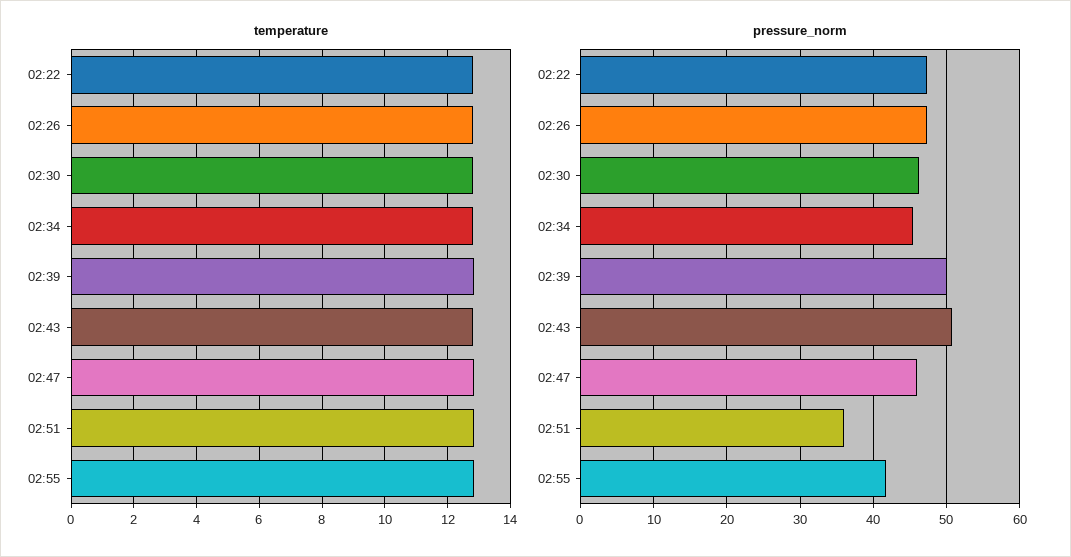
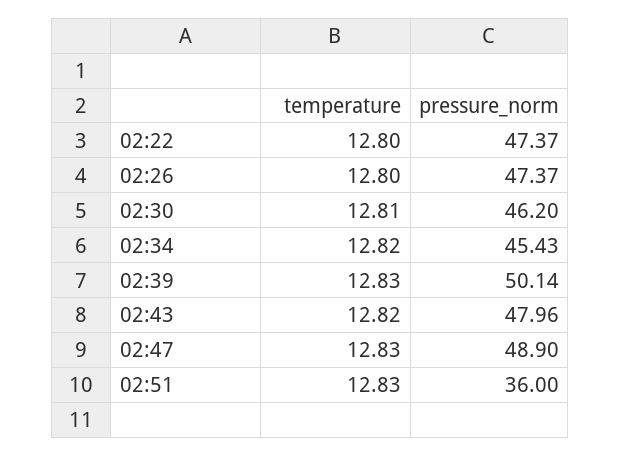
  {
    "temperature": {
      "02:22": 12.8,
      "02:26": 12.8,
      "02:30": 12.81,
      "02:34": 12.82,
      "02:39": 12.83,
      "02:43": 12.82,
      "02:47": 12.83,
-     "02:51": 12.83,
+     "02:51": 12.83
-     "02:55": 12.8
    },
    "pressure_norm": {
      "02:22": 47.37,
      "02:26": 47.37,
      "02:30": 46.2,
      "02:34": 45.43,
      "02:39": 50.14,
-     "02:43": 51,
+     "02:43": 47.96,
-     "02:47": 46,
+     "02:47": 48.9,
-     "02:51": 36,
+     "02:51": 36
-     "02:55": 42
    }
  }

